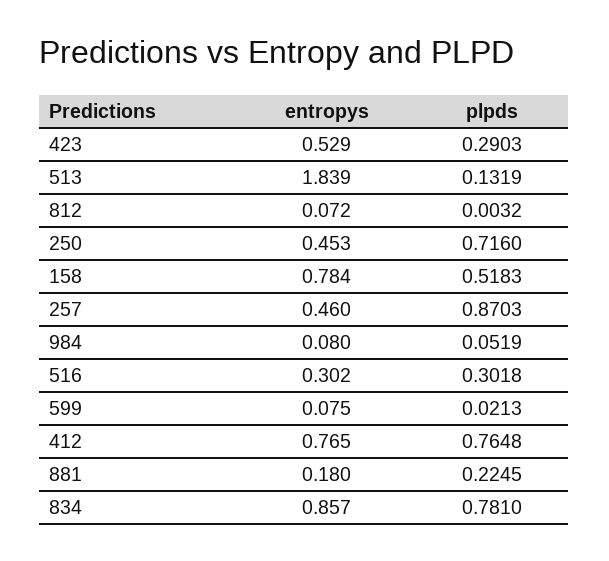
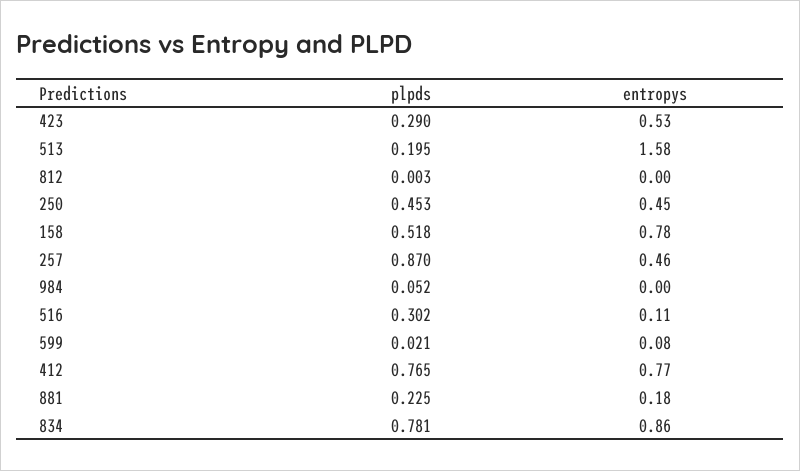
  {
    "entropys": {
      "423": 0.529,
-     "513": 1.839,
+     "513": 1.58,
-     "812": 0.072,
+     "812": 0,
      "250": 0.453,
      "158": 0.784,
      "257": 0.46,
-     "984": 0.08,
+     "984": 0,
-     "516": 0.302,
+     "516": 0.11,
      "599": 0.075,
      "412": 0.765,
      "881": 0.18,
      "834": 0.857
    },
    "plpds": {
      "423": 0.2903,
-     "513": 0.1319,
+     "513": 0.195,
      "812": 0.0032,
-     "250": 0.716,
+     "250": 0.453,
      "158": 0.5183,
      "257": 0.8703,
      "984": 0.0519,
      "516": 0.3018,
      "599": 0.0213,
      "412": 0.7648,
      "881": 0.2245,
      "834": 0.781
    }
  }

